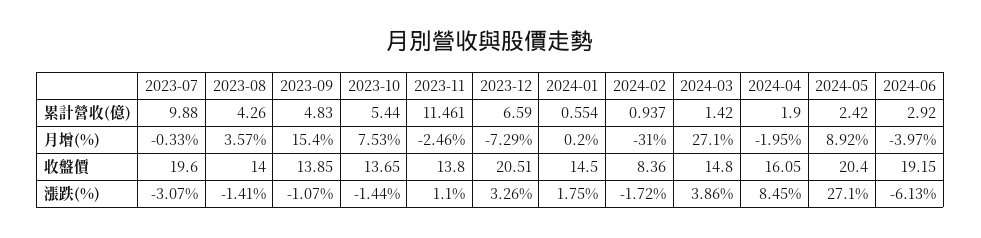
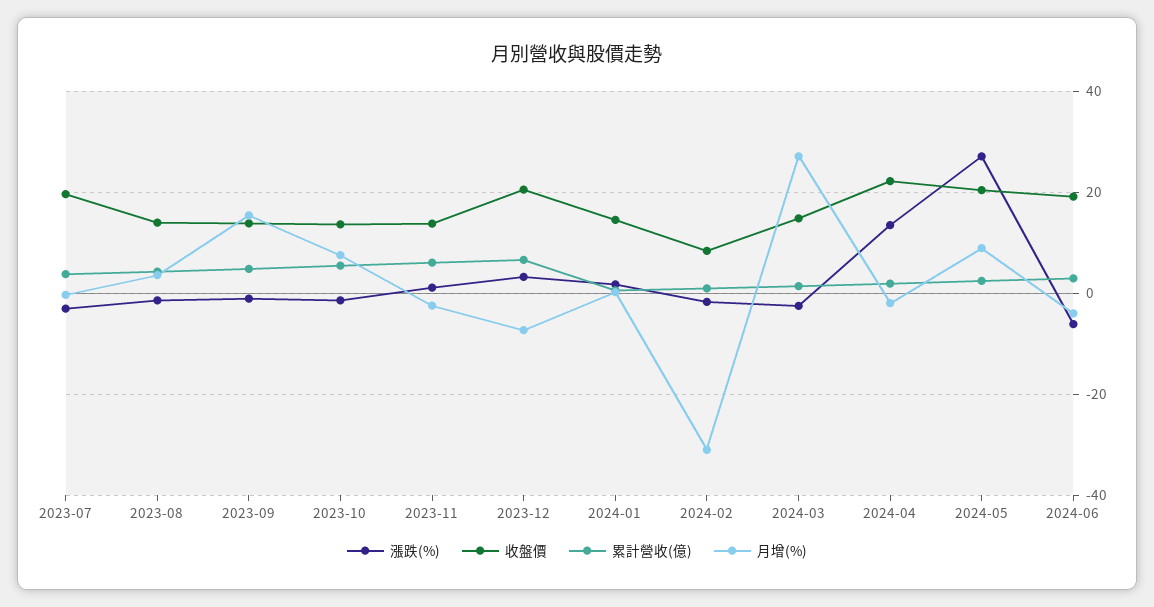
  {
    "累計營收(億)": {
-     "2023-07": 9.88,
+     "2023-07": 4,
      "2023-08": 4.26,
      "2023-09": 4.83,
      "2023-10": 5.44,
-     "2023-11": 11.461,
+     "2023-11": 6,
      "2023-12": 6.59,
      "2024-01": 0.554,
      "2024-02": 0.937,
      "2024-03": 1.42,
      "2024-04": 1.9,
      "2024-05": 2.42,
      "2024-06": 2.92
    },
    "月增(%)": {
      "2023-07": -0.33,
      "2023-08": 3.57,
      "2023-09": 15.4,
      "2023-10": 7.53,
      "2023-11": -2.46,
      "2023-12": -7.29,
      "2024-01": 0.2,
      "2024-02": -31,
      "2024-03": 27.1,
      "2024-04": -1.95,
      "2024-05": 8.92,
      "2024-06": -3.97
    },
    "收盤價": {
      "2023-07": 19.6,
      "2023-08": 14,
      "2023-09": 13.85,
      "2023-10": 13.65,
      "2023-11": 13.8,
      "2023-12": 20.51,
      "2024-01": 14.5,
      "2024-02": 8.36,
      "2024-03": 14.8,
-     "2024-04": 16.05,
+     "2024-04": 22,
      "2024-05": 20.4,
      "2024-06": 19.15
    },
    "漲跌(%)": {
      "2023-07": -3.07,
      "2023-08": -1.41,
      "2023-09": -1.07,
      "2023-10": -1.44,
      "2023-11": 1.1,
      "2023-12": 3.26,
      "2024-01": 1.75,
      "2024-02": -1.72,
-     "2024-03": 3.86,
+     "2024-03": -2,
-     "2024-04": 8.45,
+     "2024-04": 14,
      "2024-05": 27.1,
      "2024-06": -6.13
    }
  }

